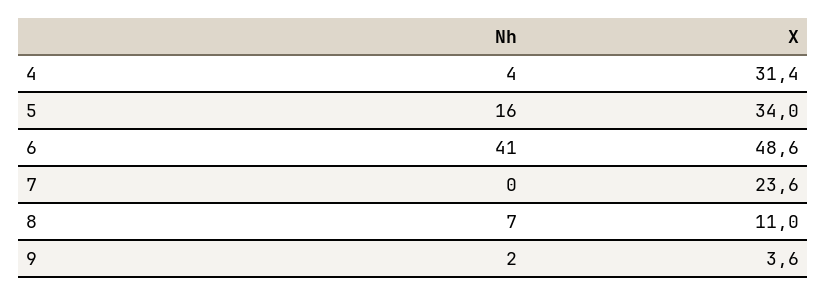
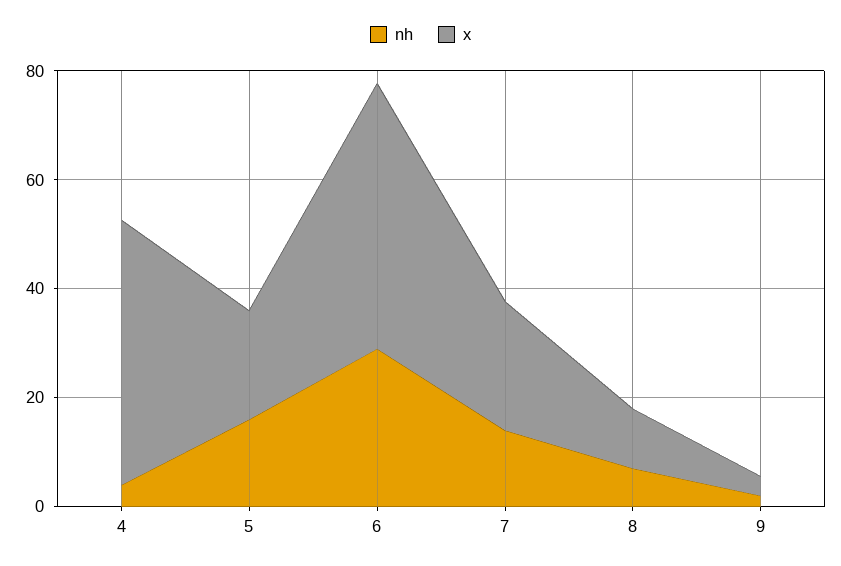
  {
    "Nh": {
      "4": 4,
      "5": 16,
-     "6": 41,
+     "6": 30,
-     "7": 0,
+     "7": 15,
      "8": 7,
      "9": 2
    },
    "X": {
-     "4": 31.4,
+     "4": 50,
-     "5": 34,
+     "5": 20,
      "6": 48.6,
      "7": 23.6,
      "8": 11,
      "9": 3.6
    }
  }

